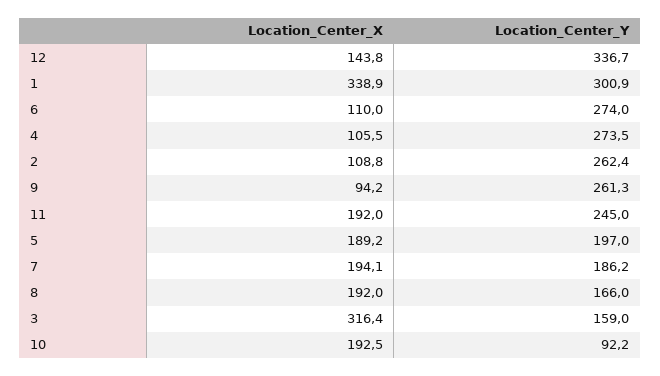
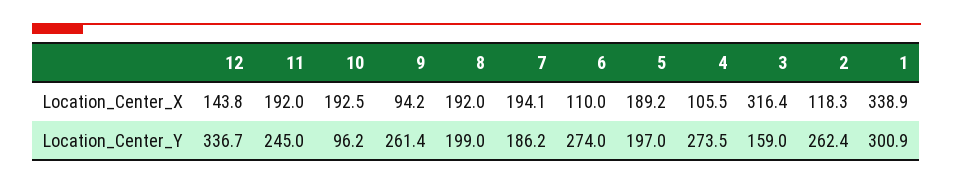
  {
    "Location_Center_X": {
      "12": 143.8,
      "1": 338.9,
      "6": 110,
      "4": 105.5,
-     "2": 108.8,
+     "2": 118.3,
      "9": 94.2,
      "11": 192,
      "5": 189.2,
      "7": 194.1,
      "8": 192,
      "3": 316.4,
      "10": 192.5
    },
    "Location_Center_Y": {
      "12": 336.7,
      "1": 300.9,
      "6": 274,
      "4": 273.5,
      "2": 262.4,
-     "9": 261.3,
+     "9": 261.4,
      "11": 245,
      "5": 197,
      "7": 186.2,
-     "8": 166,
+     "8": 199,
      "3": 159,
-     "10": 92.2
+     "10": 96.2
    }
  }

